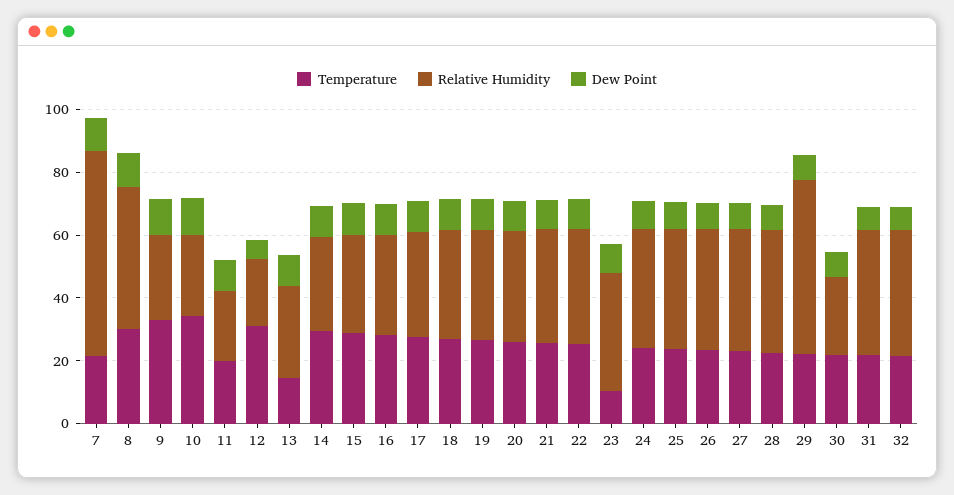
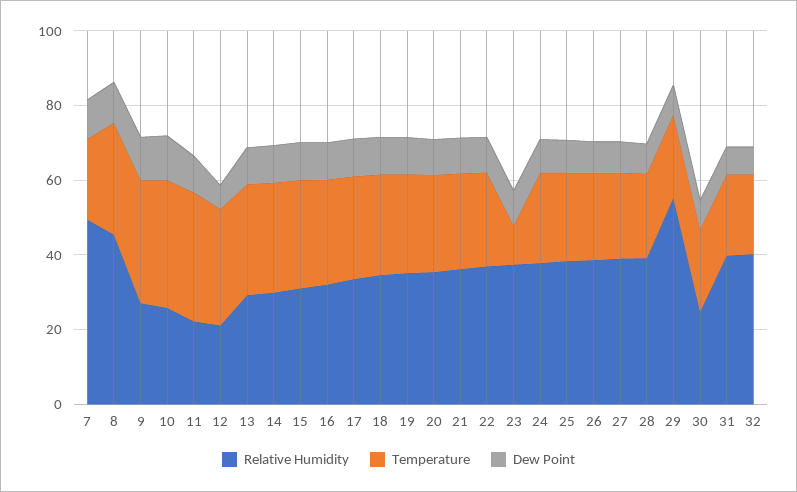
  {
    "Temperature": {
      "7": 20,
      "8": 30,
      "9": 35,
      "10": 35,
-     "11": 20,
+     "11": 35,
      "12": 30,
-     "13": 15,
+     "13": 30,
      "14": 30,
      "15": 30,
      "16": 30,
      "17": 30,
      "18": 25,
      "19": 25,
      "20": 25,
      "21": 25,
      "22": 25,
      "23": 10,
      "24": 25,
      "25": 25,
      "26": 25,
      "27": 25,
      "28": 25,
      "29": 20,
      "30": 20,
      "31": 20,
      "32": 20
    },
    "Relative Humidity": {
-     "7": 65,
+     "7": 50,
      "8": 45,
      "9": 25,
      "10": 25,
      "11": 20,
      "12": 20,
      "13": 30,
      "14": 30,
      "15": 30,
      "16": 30,
      "17": 35,
      "18": 35,
      "19": 35,
      "20": 35,
      "21": 35,
      "22": 35,
      "23": 35,
      "24": 40,
      "25": 40,
      "26": 40,
      "27": 40,
      "28": 40,
      "29": 55,
      "30": 25,
      "31": 40,
      "32": 40
    },
    "Dew Point": {
      "7": 10,
      "8": 10,
      "9": 10,
      "10": 10,
      "11": 10,
      "12": 5,
      "13": 10,
      "14": 10,
      "15": 10,
      "16": 10,
      "17": 10,
      "18": 10,
      "19": 10,
      "20": 10,
      "21": 10,
      "22": 10,
      "23": 10,
      "24": 10,
      "25": 10,
      "26": 10,
      "27": 10,
      "28": 10,
      "29": 10,
      "30": 10,
      "31": 5,
      "32": 5
    }
  }

